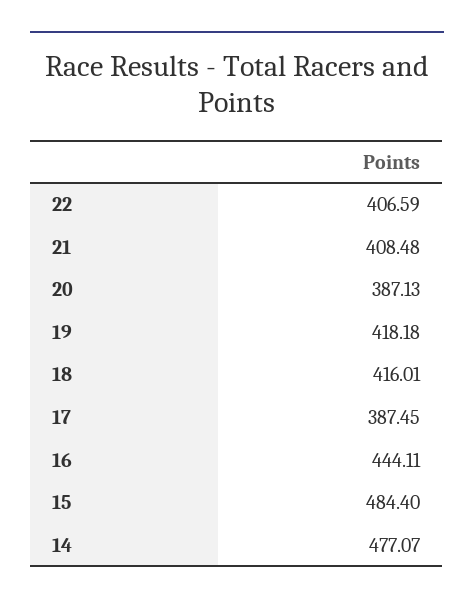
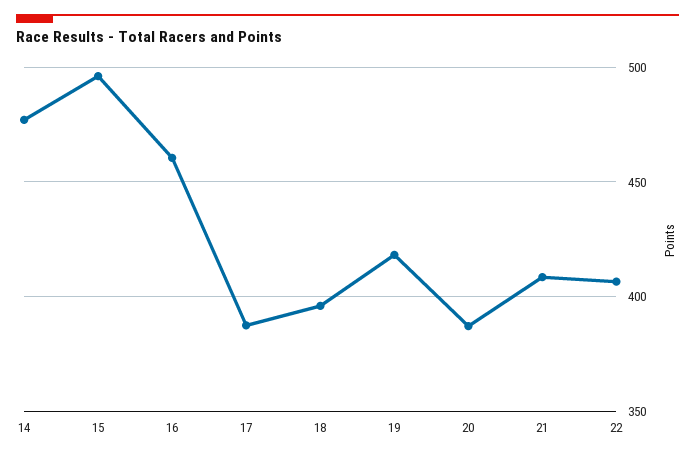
  {
    "22": 406.59,
    "21": 408.48,
    "20": 387.13,
    "19": 418.18,
-   "18": 416.01,
+   "18": 395,
    "17": 387.45,
-   "16": 444.11,
+   "16": 460,
-   "15": 484.4,
+   "15": 495,
    "14": 477.07
  }

